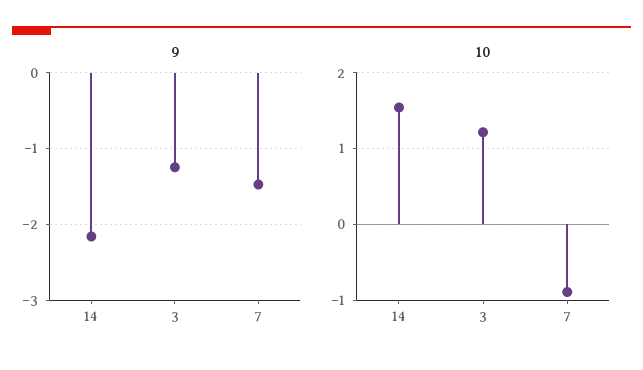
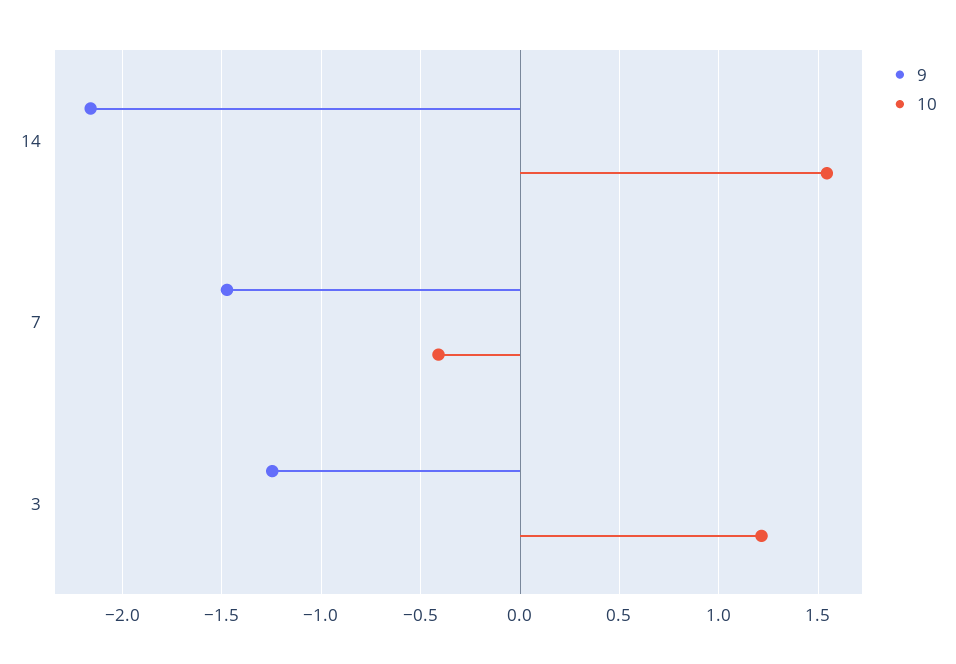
  {
    "9": {
      "14": -2.15,
      "3": -1.25,
      "7": -1.5
    },
    "10": {
      "14": 1.55,
      "3": 1.2,
-     "7": -0.9
+     "7": -0.4
    }
  }

